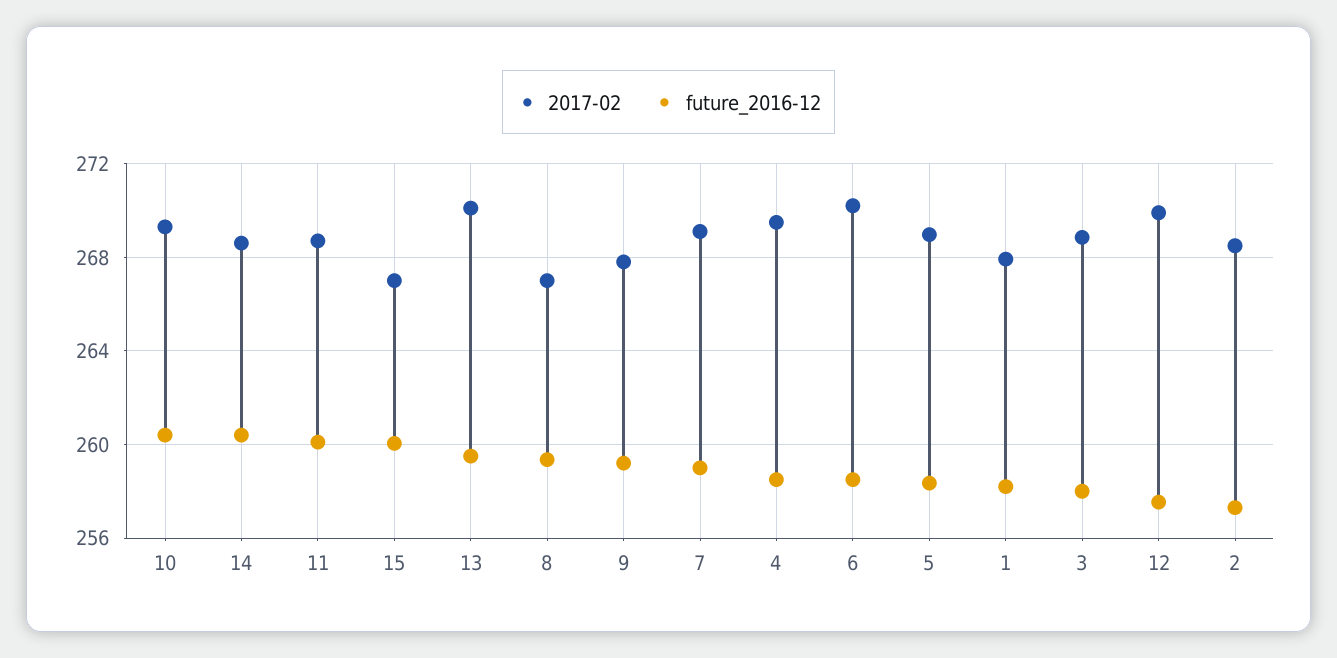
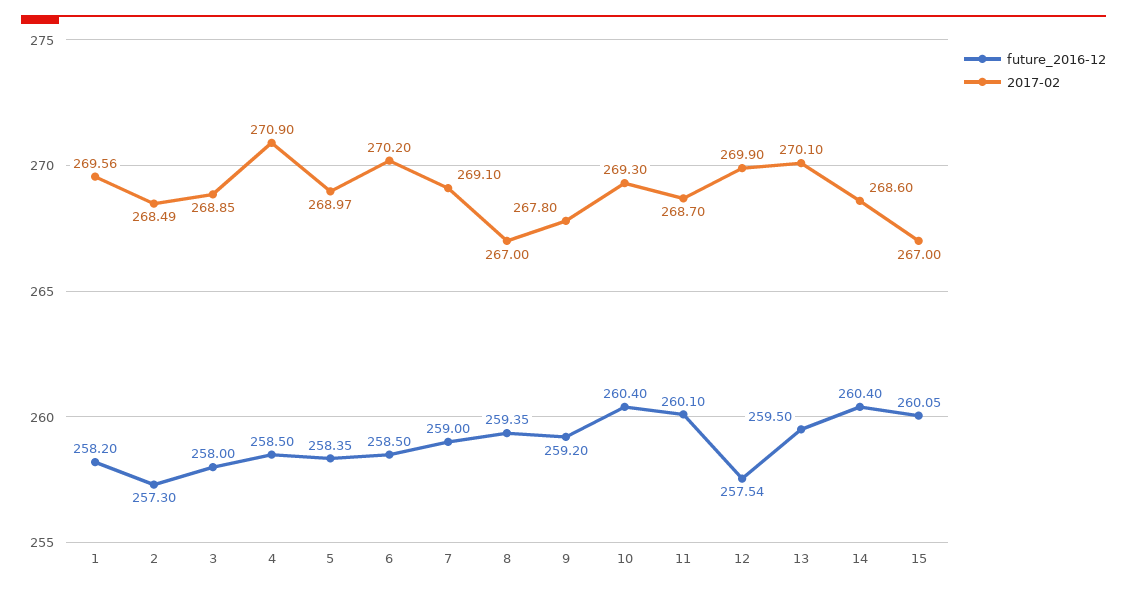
  {
    "2017-02": {
      "10": 269.3,
      "14": 268.6,
      "11": 268.7,
      "15": 267,
      "13": 270.1,
      "8": 267,
      "9": 267.8,
      "7": 269.1,
-     "4": 269.5,
+     "4": 270.9,
      "6": 270.2,
      "5": 268.97,
-     "1": 268,
+     "1": 269.56,
      "3": 268.85,
      "12": 269.9,
      "2": 268.49
    },
    "future_2016-12": {
      "10": 260.4,
      "14": 260.4,
      "11": 260.1,
      "15": 260.05,
      "13": 259.5,
      "8": 259.35,
      "9": 259.2,
      "7": 259,
      "4": 258.5,
      "6": 258.5,
      "5": 258.35,
      "1": 258.2,
      "3": 258,
      "12": 257.54,
      "2": 257.3
    }
  }

